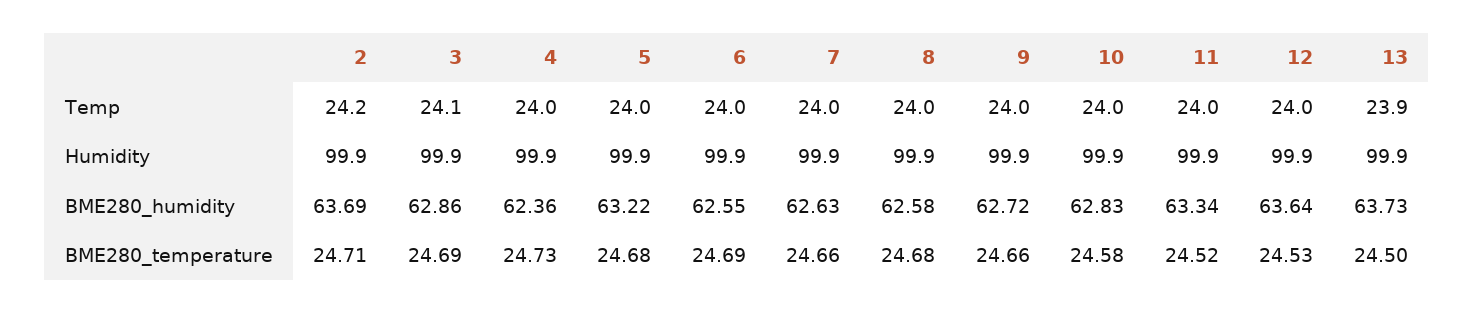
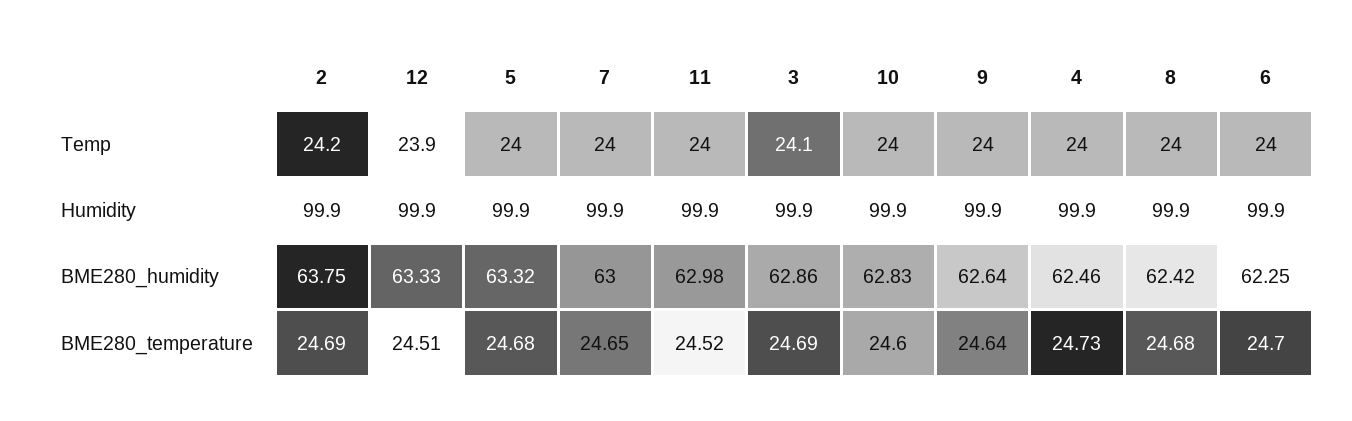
  {
    "2": {
      "Temp": 24.2,
      "Humidity": 99.9,
-     "BME280_humidity": 63.69,
+     "BME280_humidity": 63.75,
-     "BME280_temperature": 24.71
+     "BME280_temperature": 24.69
    },
    "3": {
      "Temp": 24.1,
      "Humidity": 99.9,
      "BME280_humidity": 62.86,
      "BME280_temperature": 24.69
    },
    "4": {
      "Temp": 24,
      "Humidity": 99.9,
-     "BME280_humidity": 62.36,
+     "BME280_humidity": 62.46,
      "BME280_temperature": 24.73
    },
    "5": {
      "Temp": 24,
      "Humidity": 99.9,
-     "BME280_humidity": 63.22,
+     "BME280_humidity": 63.32,
      "BME280_temperature": 24.68
    },
    "6": {
      "Temp": 24,
      "Humidity": 99.9,
-     "BME280_humidity": 62.55,
+     "BME280_humidity": 62.25,
-     "BME280_temperature": 24.69
+     "BME280_temperature": 24.7
    },
    "7": {
      "Temp": 24,
      "Humidity": 99.9,
-     "BME280_humidity": 62.63,
+     "BME280_humidity": 63,
-     "BME280_temperature": 24.66
+     "BME280_temperature": 24.65
    },
    "8": {
      "Temp": 24,
      "Humidity": 99.9,
-     "BME280_humidity": 62.58,
+     "BME280_humidity": 62.42,
      "BME280_temperature": 24.68
    },
    "9": {
      "Temp": 24,
      "Humidity": 99.9,
-     "BME280_humidity": 62.72,
+     "BME280_humidity": 62.64,
-     "BME280_temperature": 24.66
+     "BME280_temperature": 24.64
    },
    "10": {
      "Temp": 24,
      "Humidity": 99.9,
      "BME280_humidity": 62.83,
-     "BME280_temperature": 24.58
+     "BME280_temperature": 24.6
    },
    "11": {
      "Temp": 24,
      "Humidity": 99.9,
-     "BME280_humidity": 63.34,
+     "BME280_humidity": 62.98,
      "BME280_temperature": 24.52
    },
    "12": {
-     "Temp": 24,
+     "Temp": 23.9,
      "Humidity": 99.9,
-     "BME280_humidity": 63.64,
+     "BME280_humidity": 63.33,
-     "BME280_temperature": 24.53
+     "BME280_temperature": 24.51
-   },
+   }
-   "13": {
-     "Temp": 23.9,
-     "Humidity": 99.9,
-     "BME280_humidity": 63.73,
-     "BME280_temperature": 24.5
-   }
  }

